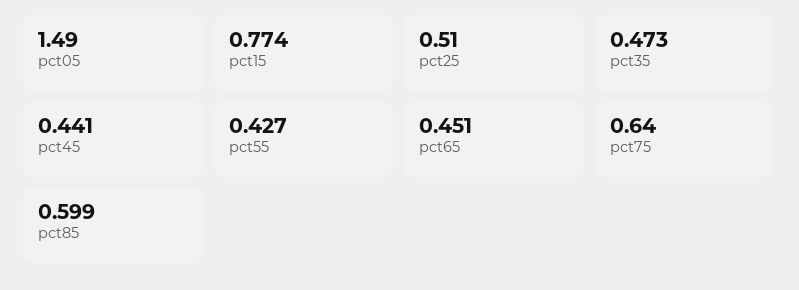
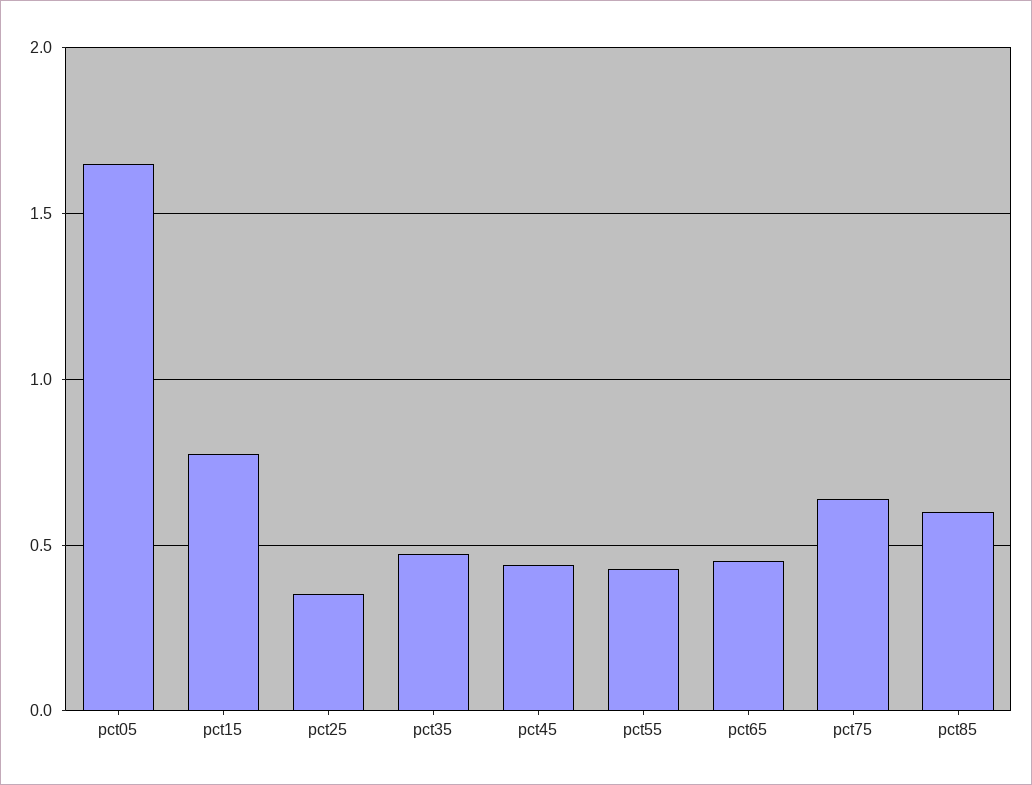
  {
-   "pct05": 1.49,
+   "pct05": 1.65,
    "pct15": 0.774,
-   "pct25": 0.51,
+   "pct25": 0.35,
    "pct35": 0.473,
    "pct45": 0.441,
    "pct55": 0.427,
    "pct65": 0.451,
    "pct75": 0.64,
    "pct85": 0.599
  }

